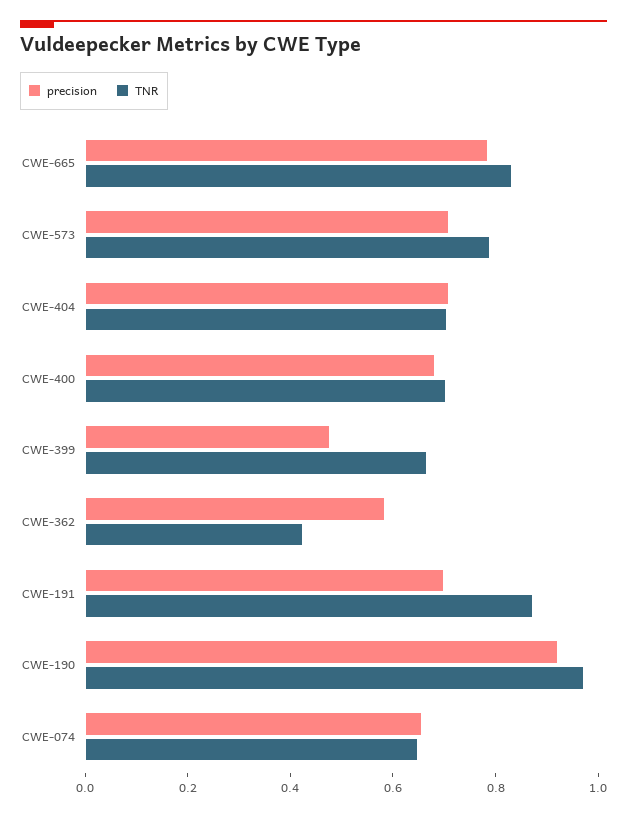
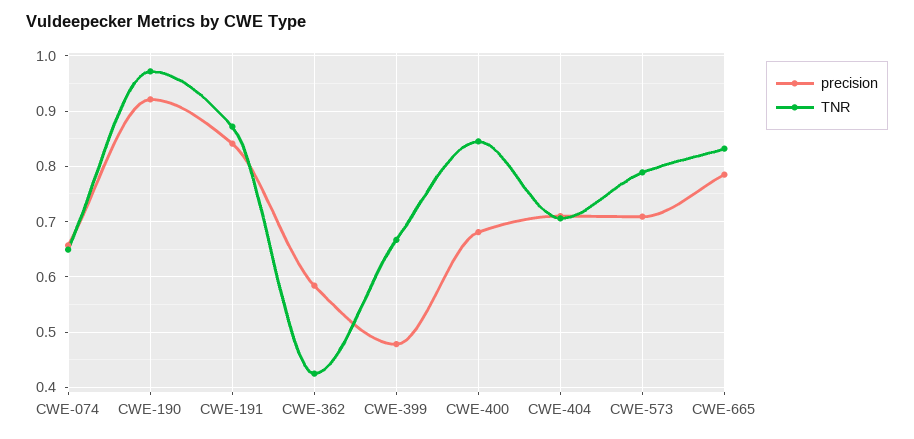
  {
    "precision": {
      "CWE-665": 0.78,
      "CWE-573": 0.7,
      "CWE-404": 0.72,
      "CWE-400": 0.68,
      "CWE-399": 0.48,
      "CWE-362": 0.58,
-     "CWE-191": 0.7,
+     "CWE-191": 0.84,
      "CWE-190": 0.92,
      "CWE-074": 0.66
    },
    "TNR": {
      "CWE-665": 0.84,
      "CWE-573": 0.78,
      "CWE-404": 0.7,
-     "CWE-400": 0.7,
+     "CWE-400": 0.84,
      "CWE-399": 0.66,
      "CWE-362": 0.42,
      "CWE-191": 0.88,
      "CWE-190": 0.98,
      "CWE-074": 0.64
    }
  }

